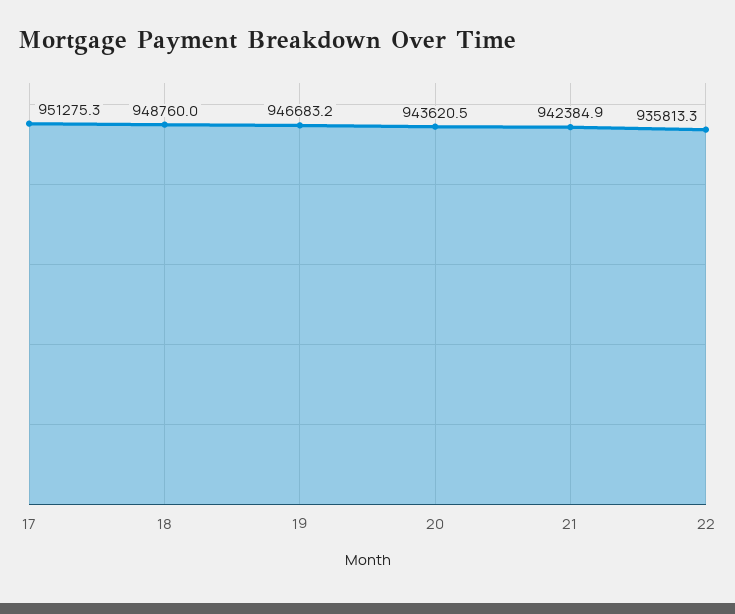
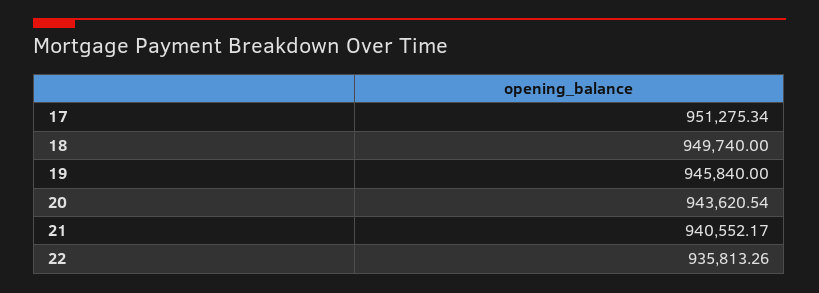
  {
    "17": 951275.34,
-   "18": 948760,
+   "18": 949740,
-   "19": 946683.2,
+   "19": 945840,
    "20": 943620.54,
-   "21": 942384.9,
+   "21": 940552.17,
    "22": 935813.26
  }

